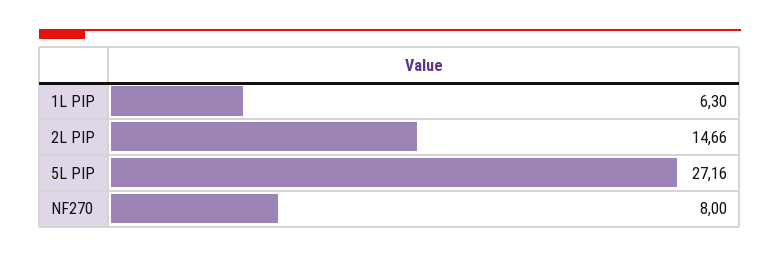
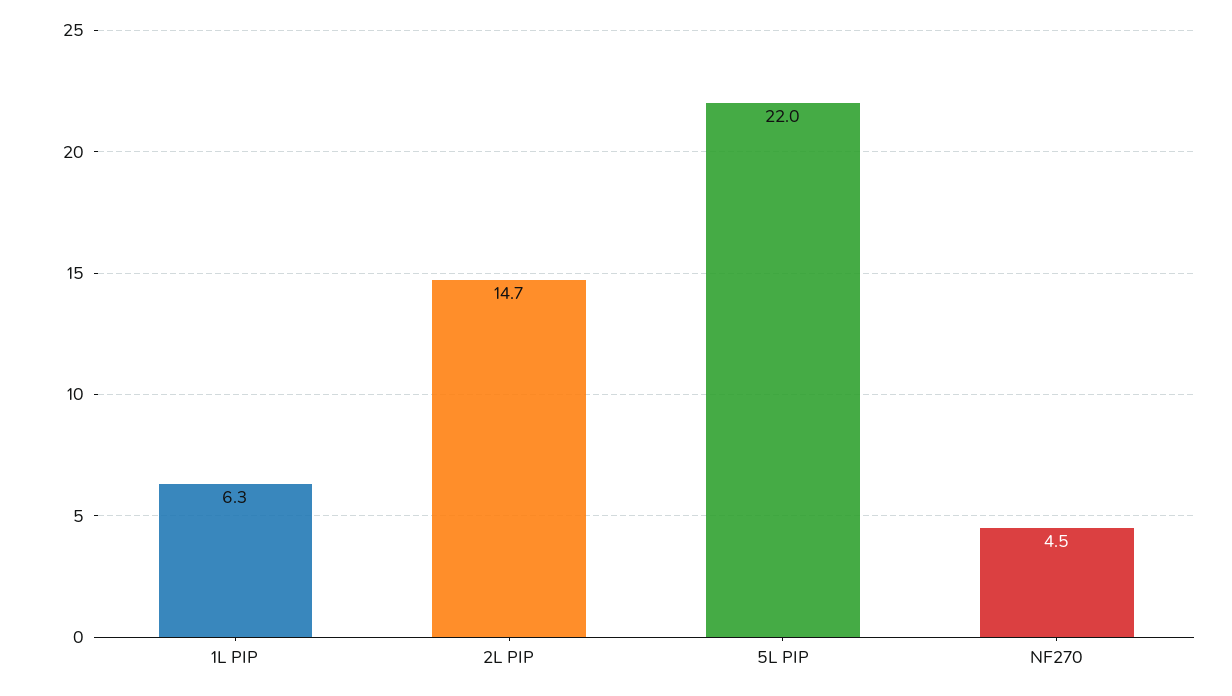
  {
    "1L PIP": 6.3,
    "2L PIP": 14.66,
-   "5L PIP": 27.16,
+   "5L PIP": 22,
-   "NF270": 8
+   "NF270": 4.5
  }

